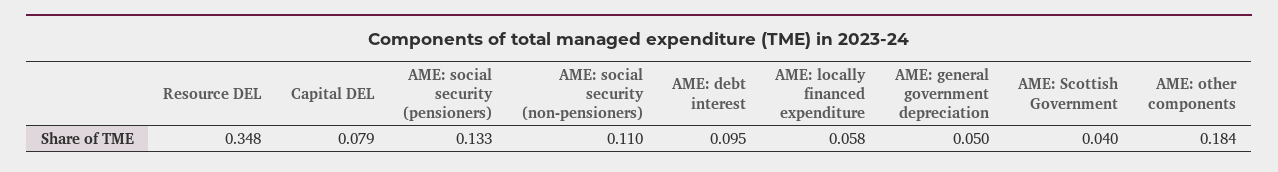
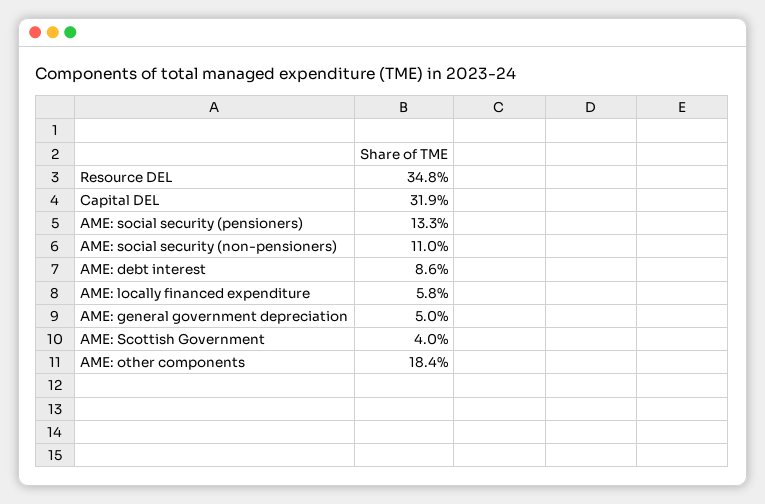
  {
    "Resource DEL": 0.348,
-   "Capital DEL": 0.079,
+   "Capital DEL": 0.319,
    "AME: social security (pensioners)": 0.133,
    "AME: social security (non-pensioners)": 0.11,
-   "AME: debt interest": 0.095,
+   "AME: debt interest": 0.086,
    "AME: locally financed expenditure": 0.058,
    "AME: general government depreciation": 0.05,
    "AME: Scottish Government": 0.04,
    "AME: other components": 0.184
  }

